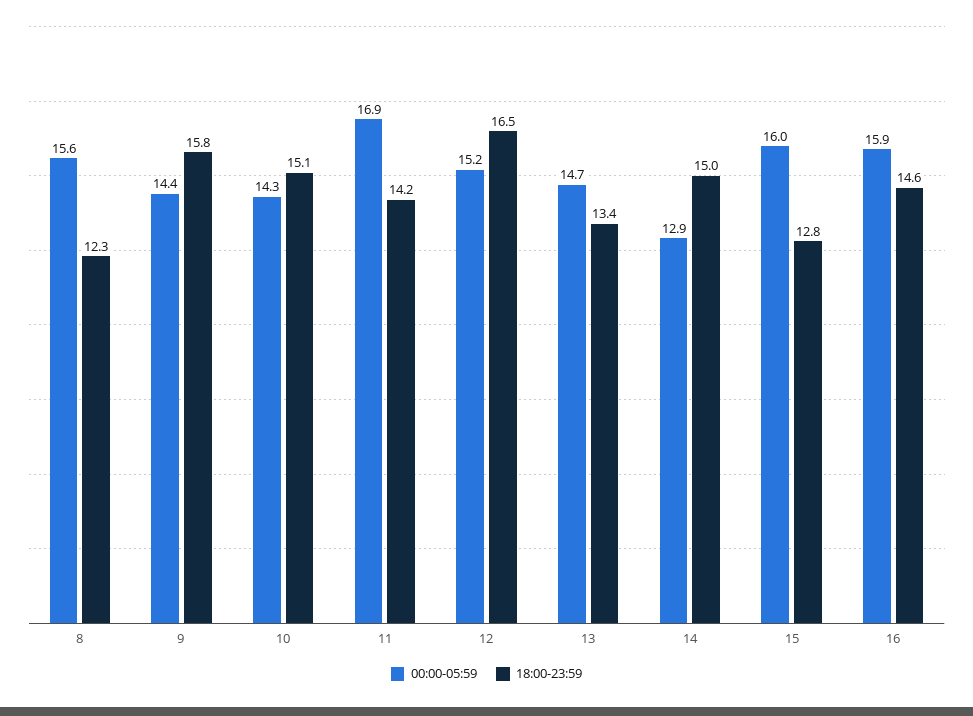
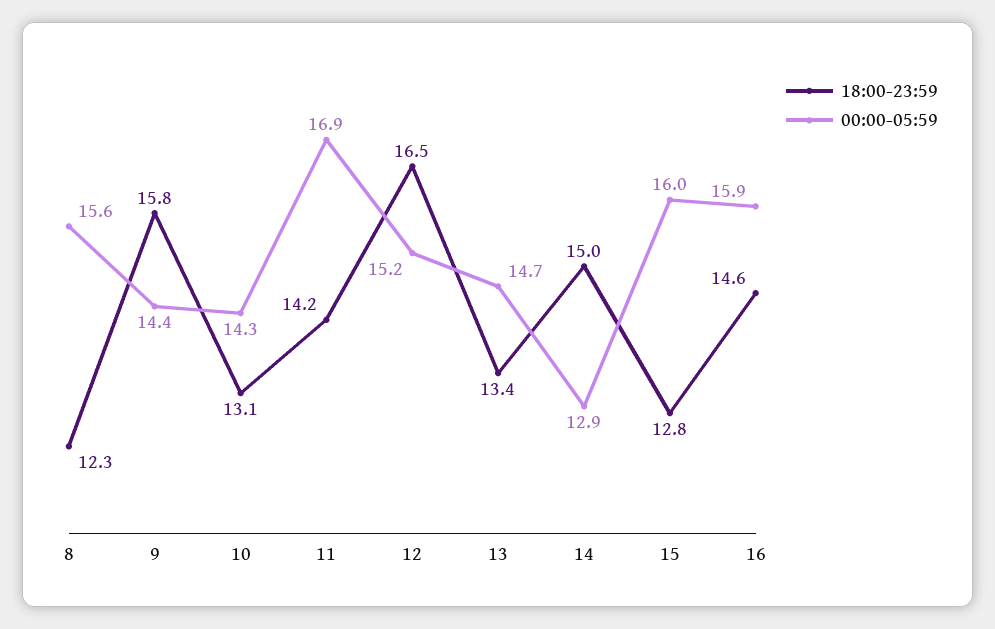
  {
    "00:00-05:59": {
      "8": 15.6,
      "9": 14.4,
      "10": 14.3,
      "11": 16.9,
      "12": 15.2,
      "13": 14.7,
      "14": 12.9,
      "15": 16,
      "16": 15.9
    },
    "18:00-23:59": {
      "8": 12.3,
      "9": 15.8,
-     "10": 15.1,
+     "10": 13.1,
      "11": 14.2,
      "12": 16.5,
      "13": 13.4,
      "14": 15,
      "15": 12.8,
      "16": 14.6
    }
  }

